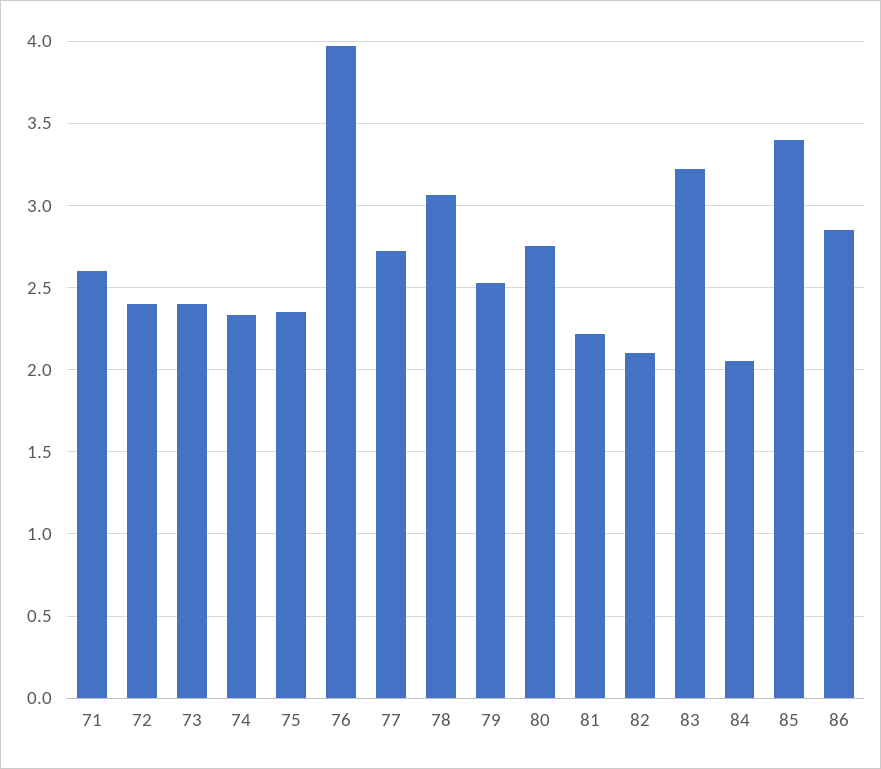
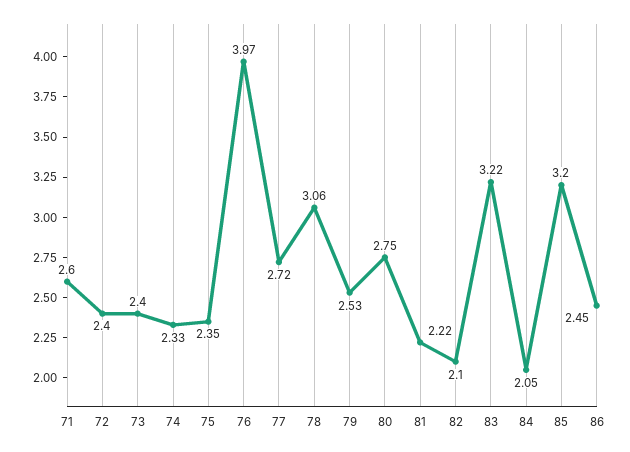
  {
    "71": 2.6,
    "72": 2.4,
    "73": 2.4,
    "74": 2.33,
    "75": 2.35,
    "76": 3.97,
    "77": 2.72,
    "78": 3.06,
    "79": 2.53,
    "80": 2.75,
    "81": 2.22,
    "82": 2.1,
    "83": 3.22,
    "84": 2.05,
-   "85": 3.4,
+   "85": 3.2,
-   "86": 2.85
+   "86": 2.45
  }

